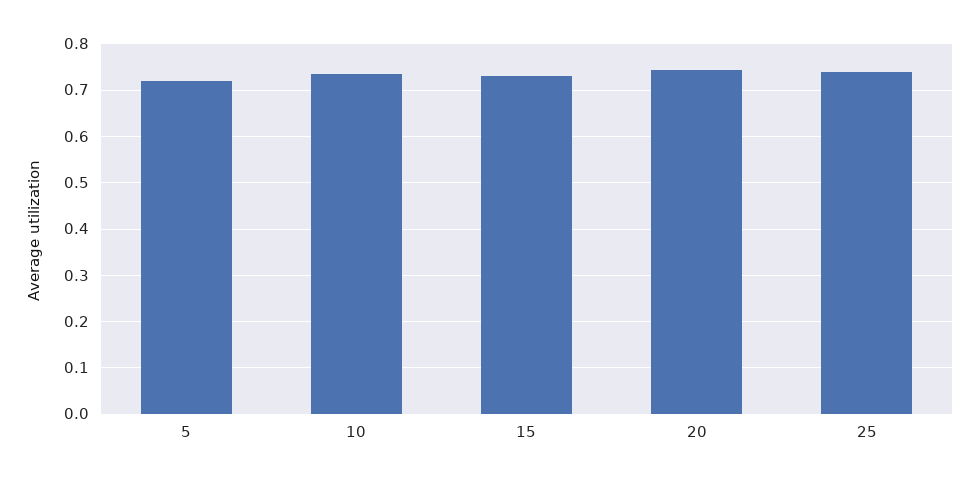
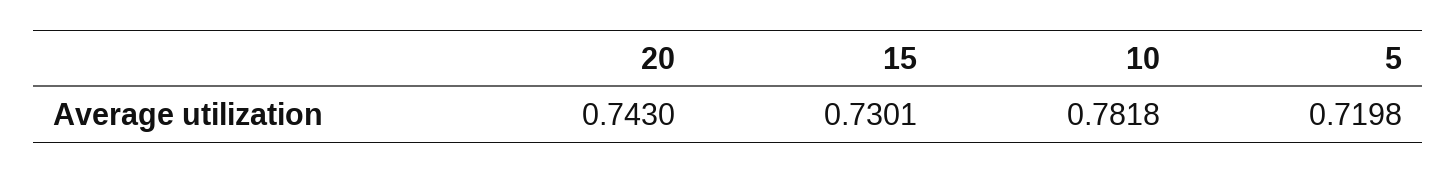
  {
    "5": 0.7198,
-   "10": 0.74,
+   "10": 0.7818,
    "15": 0.7301,
-   "20": 0.743,
+   "20": 0.743
-   "25": 0.74
  }

